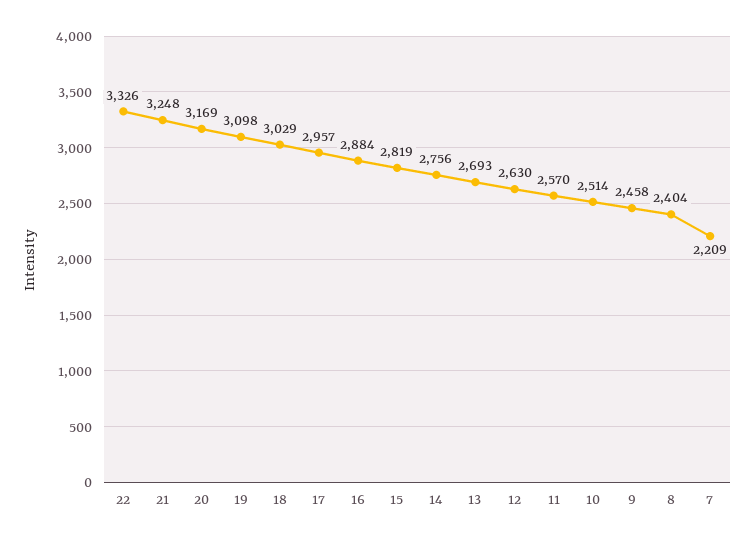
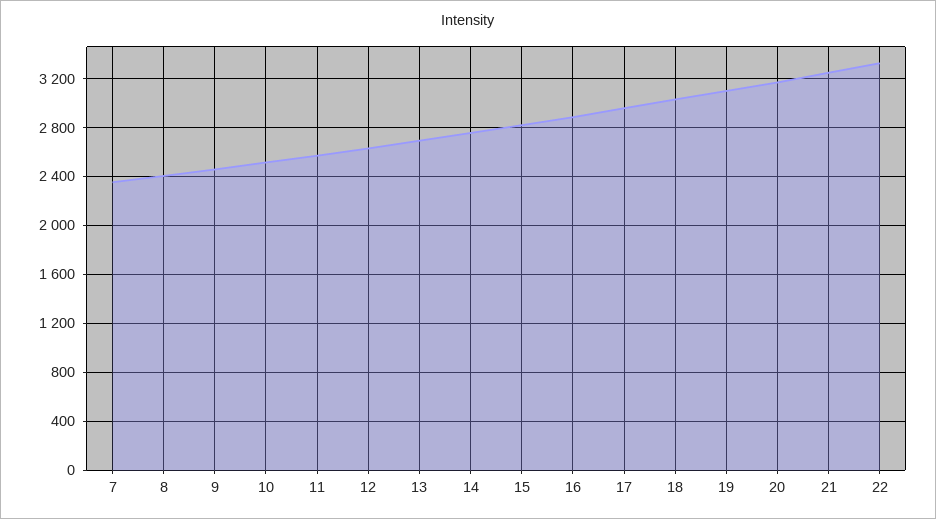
  {
    "22": 3326,
    "21": 3248,
    "20": 3169,
    "19": 3098,
    "18": 3029,
    "17": 2957,
    "16": 2884,
    "15": 2819,
    "14": 2756,
    "13": 2693,
    "12": 2630,
    "11": 2570,
    "10": 2514,
    "9": 2458,
    "8": 2404,
-   "7": 2209
+   "7": 2350
  }

